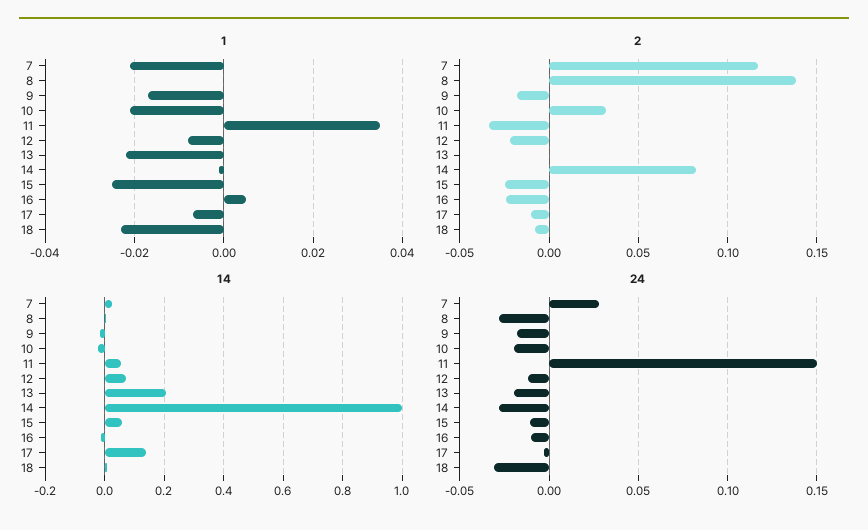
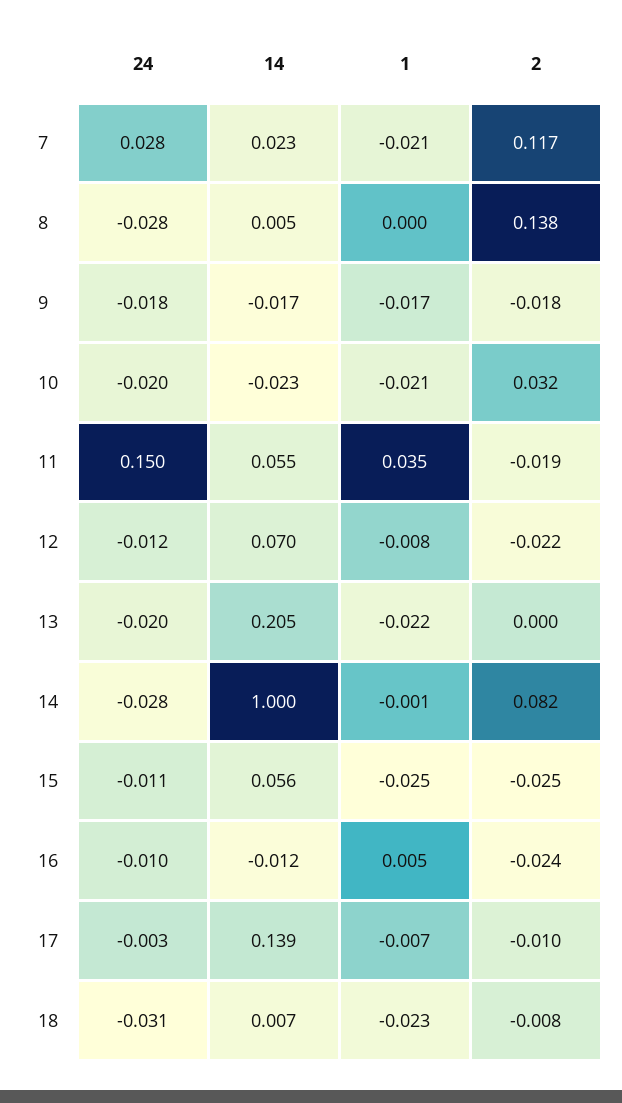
  {
    "1": {
      "7": -0.021,
      "8": 0,
      "9": -0.017,
      "10": -0.021,
      "11": 0.035,
      "12": -0.008,
      "13": -0.022,
      "14": -0.001,
      "15": -0.025,
      "16": 0.005,
      "17": -0.007,
      "18": -0.023
    },
    "2": {
      "7": 0.117,
      "8": 0.138,
      "9": -0.018,
      "10": 0.032,
-     "11": -0.035,
+     "11": -0.019,
      "12": -0.022,
      "13": 0,
      "14": 0.082,
      "15": -0.025,
      "16": -0.024,
      "17": -0.01,
      "18": -0.008
    },
    "14": {
      "7": 0.023,
      "8": 0.005,
      "9": -0.017,
      "10": -0.023,
      "11": 0.055,
      "12": 0.07,
      "13": 0.205,
      "14": 1,
      "15": 0.056,
      "16": -0.012,
      "17": 0.139,
      "18": 0.007
    },
    "24": {
      "7": 0.028,
      "8": -0.028,
      "9": -0.018,
      "10": -0.02,
      "11": 0.15,
      "12": -0.012,
      "13": -0.02,
      "14": -0.028,
      "15": -0.011,
      "16": -0.01,
      "17": -0.003,
      "18": -0.031
    }
  }

